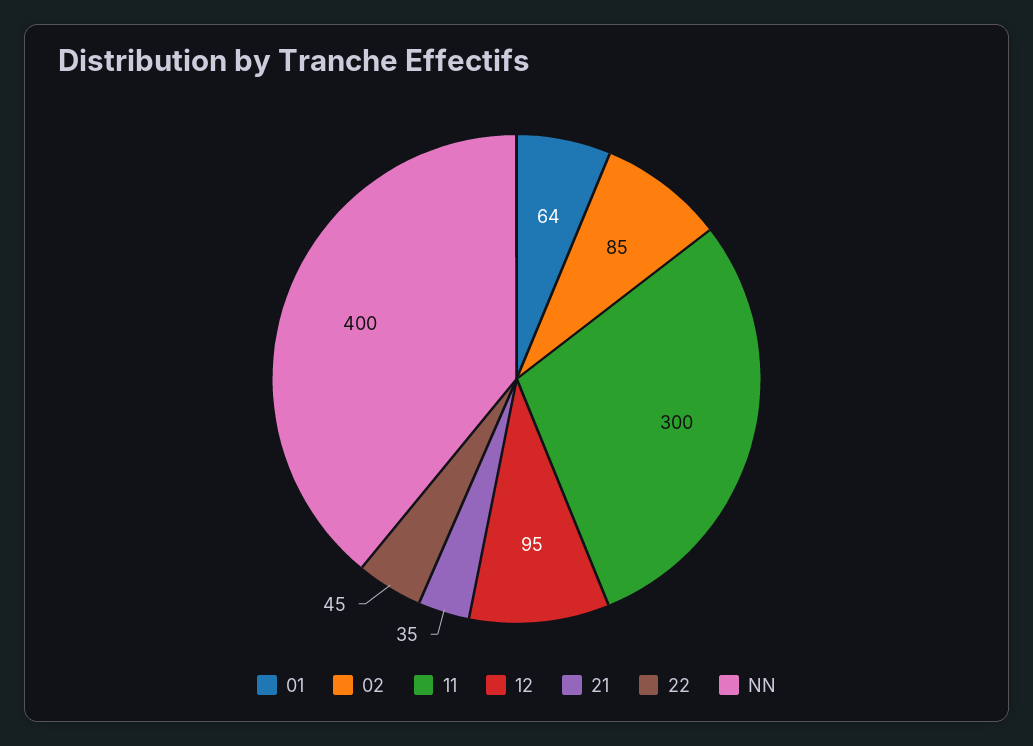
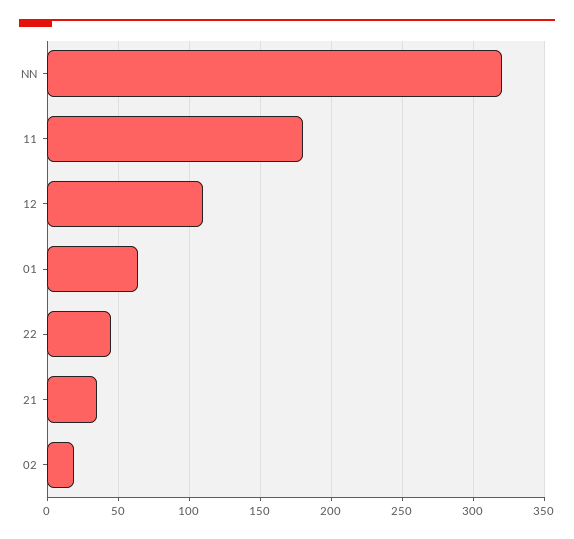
  {
    "01": 64,
-   "02": 85,
+   "02": 20,
-   "11": 300,
+   "11": 180,
-   "12": 95,
+   "12": 110,
    "21": 35,
    "22": 45,
-   "NN": 400
+   "NN": 320
  }

